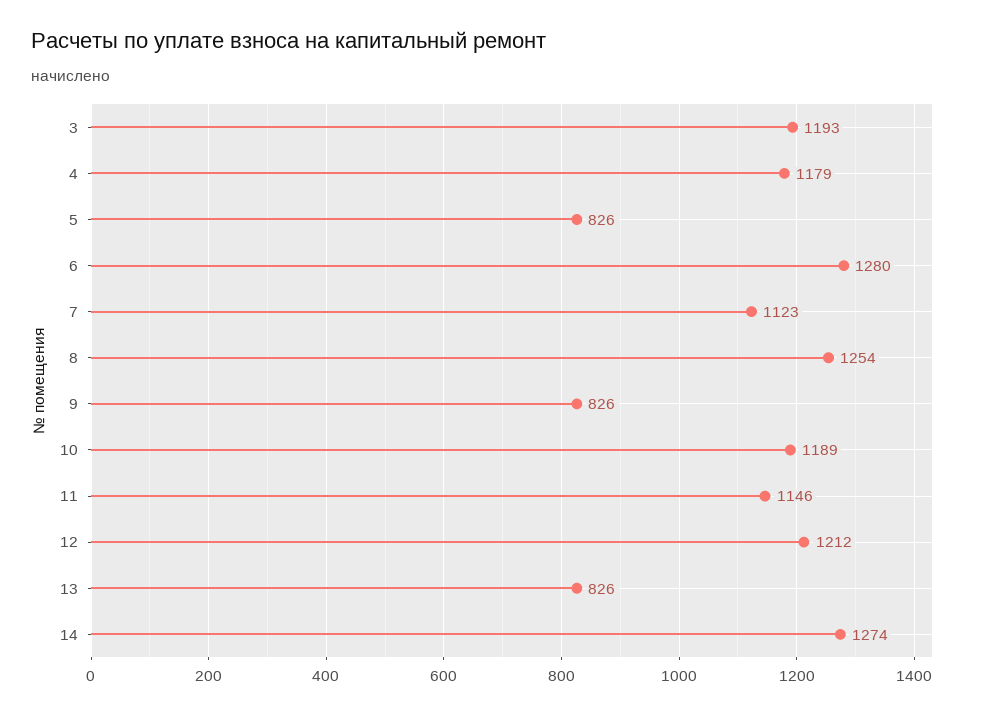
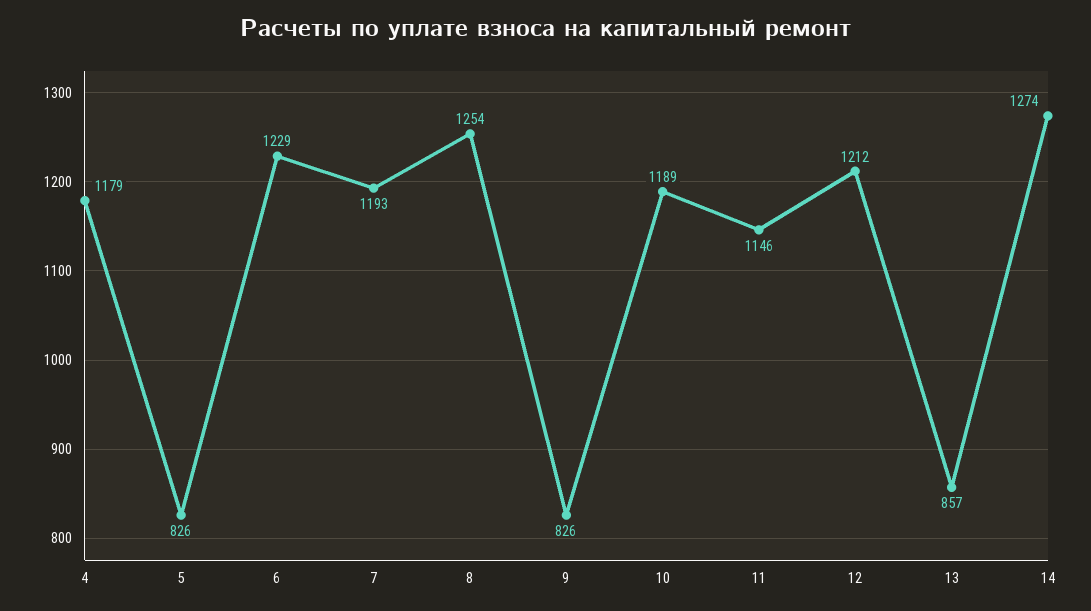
  {
-   "3": 1193,
    "4": 1179,
    "5": 826,
-   "6": 1280,
+   "6": 1229,
-   "7": 1123,
+   "7": 1193,
    "8": 1254,
    "9": 826,
    "10": 1189,
    "11": 1146,
    "12": 1212,
-   "13": 826,
+   "13": 857,
    "14": 1274
  }

